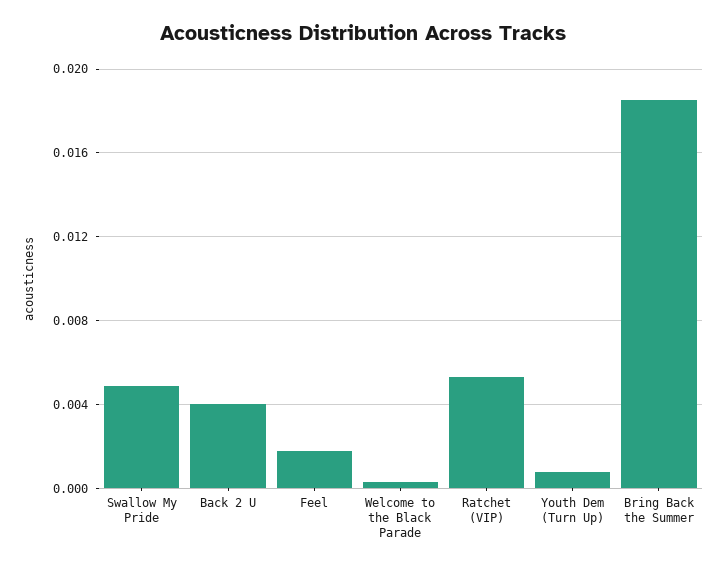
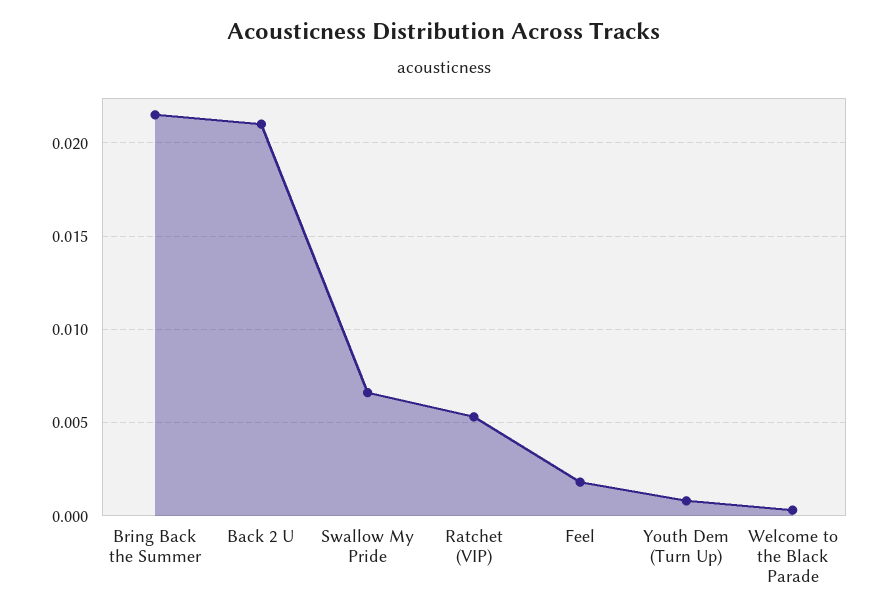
  {
-   "Swallow My Pride": 0.005,
+   "Swallow My Pride": 0.0065,
-   "Back 2 U": 0.004,
+   "Back 2 U": 0.021,
    "Feel": 0.002,
    "Welcome to the Black Parade": 0.0005,
    "Ratchet (VIP)": 0.0055,
    "Youth Dem (Turn Up)": 0.001,
-   "Bring Back the Summer": 0.0185
+   "Bring Back the Summer": 0.0215
  }

